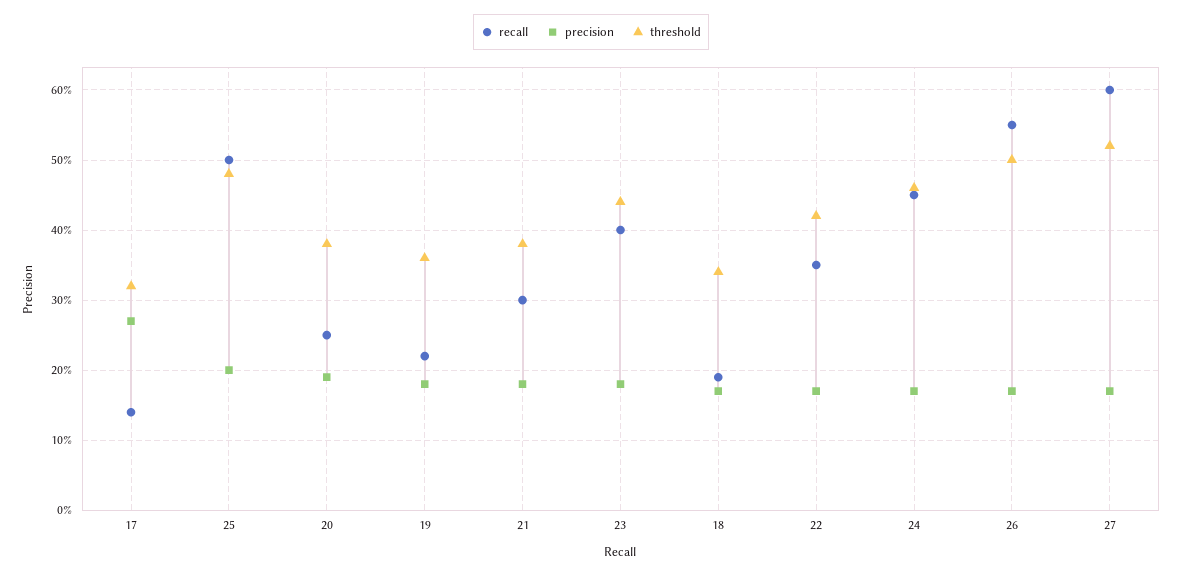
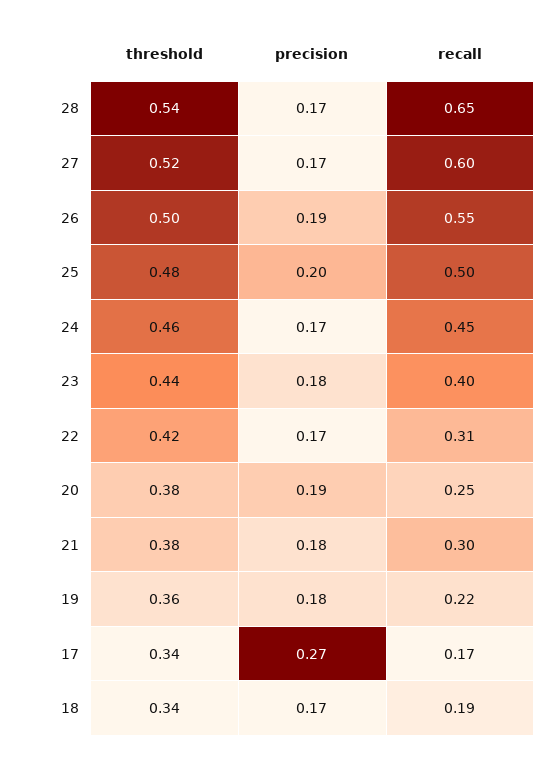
  {
    "recall": {
-     "17": 0.14,
+     "17": 0.17,
      "25": 0.5,
      "20": 0.25,
      "19": 0.22,
      "21": 0.3,
      "23": 0.4,
      "18": 0.19,
-     "22": 0.35,
+     "22": 0.31,
      "24": 0.45,
      "26": 0.55,
-     "27": 0.6
+     "27": 0.6,
+     "28": 0.65
    },
    "precision": {
      "17": 0.27,
      "25": 0.2,
      "20": 0.19,
      "19": 0.18,
      "21": 0.18,
      "23": 0.18,
      "18": 0.17,
      "22": 0.17,
      "24": 0.17,
-     "26": 0.17,
+     "26": 0.19,
-     "27": 0.17
+     "27": 0.17,
+     "28": 0.17
    },
    "threshold": {
-     "17": 0.32,
+     "17": 0.34,
      "25": 0.48,
      "20": 0.38,
      "19": 0.36,
      "21": 0.38,
      "23": 0.44,
      "18": 0.34,
      "22": 0.42,
      "24": 0.46,
      "26": 0.5,
-     "27": 0.52
+     "27": 0.52,
+     "28": 0.54
    }
  }

